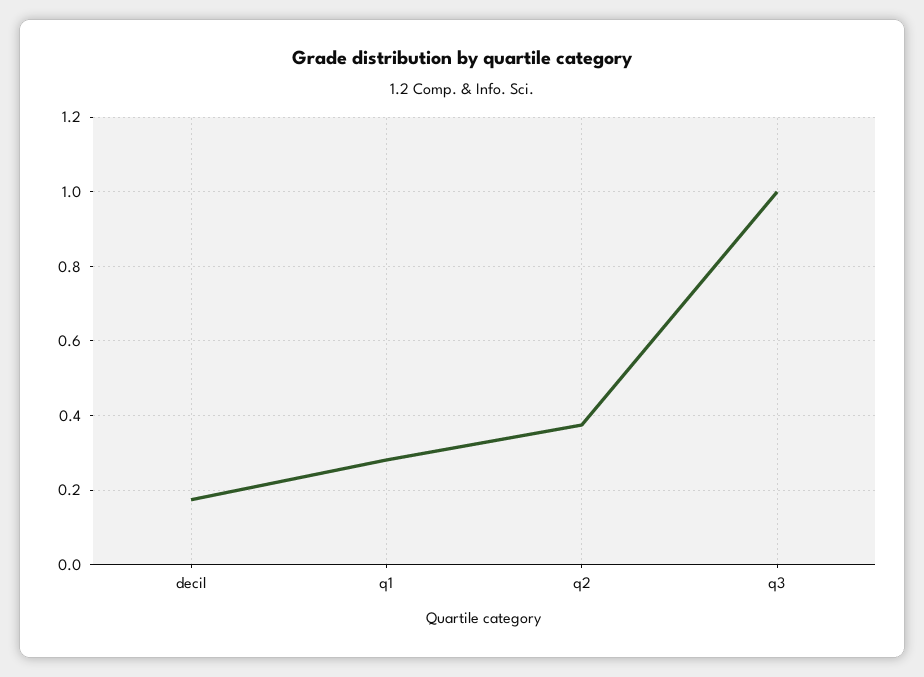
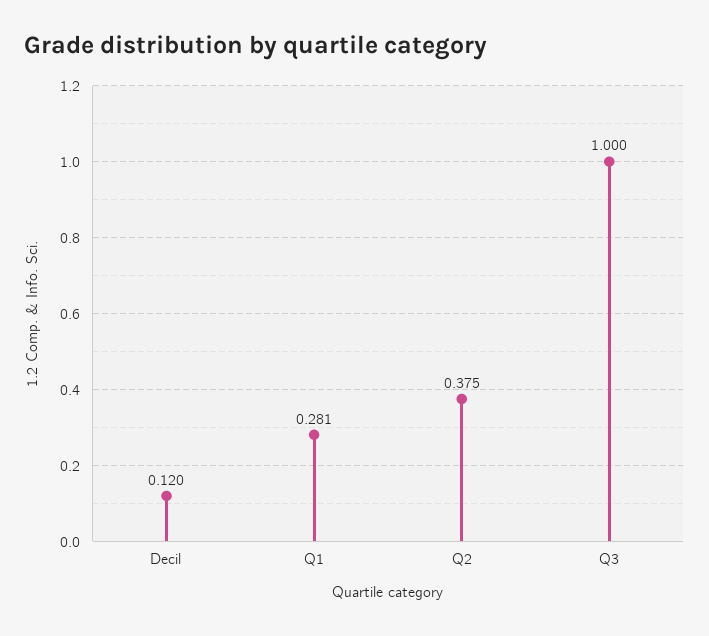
  {
-   "decil": 0.18,
+   "decil": 0.12,
    "q1": 0.281,
    "q2": 0.375,
    "q3": 1
  }

